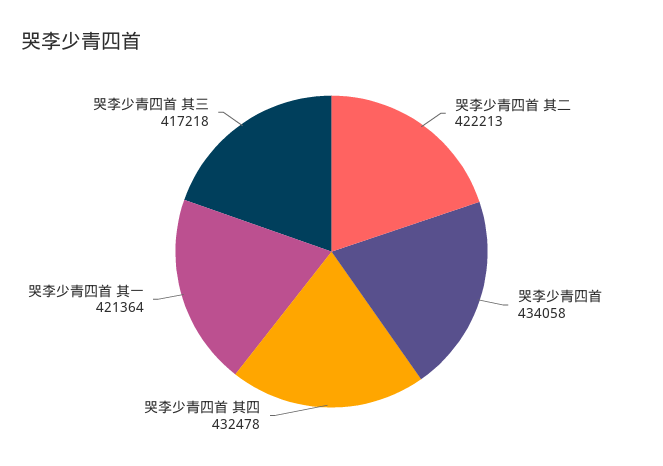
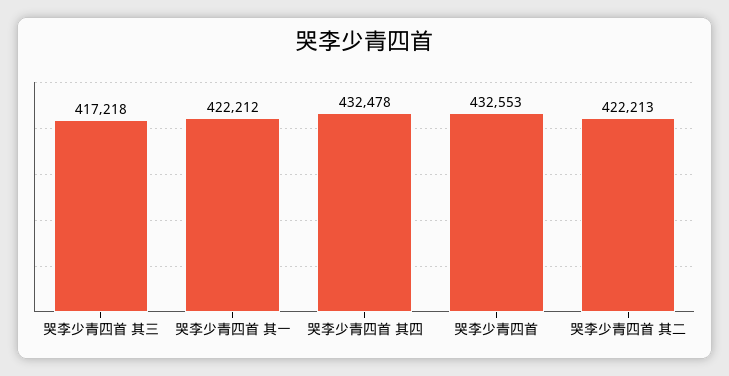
  {
    "哭李少青四首 其二": 422213,
-   "哭李少青四首": 434058,
+   "哭李少青四首": 432553,
    "哭李少青四首 其四": 432478,
-   "哭李少青四首 其一": 421364,
+   "哭李少青四首 其一": 422212,
    "哭李少青四首 其三": 417218
  }

